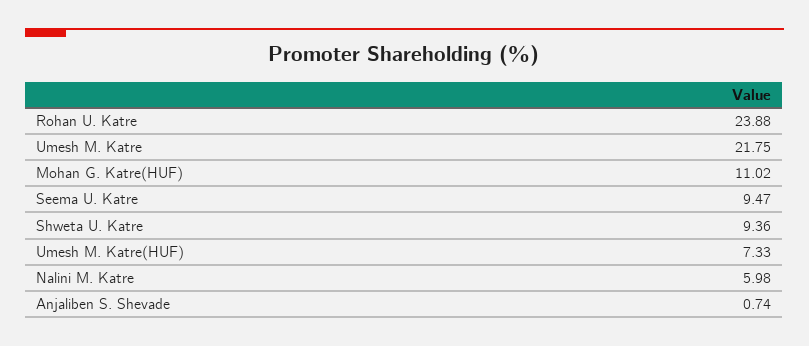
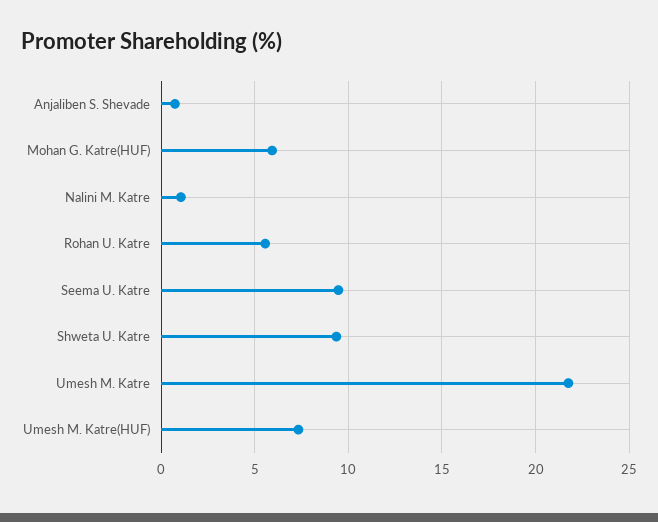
  {
-   "Rohan U. Katre": 23.88,
+   "Rohan U. Katre": 5.5,
    "Umesh M. Katre": 21.75,
-   "Mohan G. Katre(HUF)": 11.02,
+   "Mohan G. Katre(HUF)": 6,
    "Seema U. Katre": 9.47,
    "Shweta U. Katre": 9.36,
    "Umesh M. Katre(HUF)": 7.33,
-   "Nalini M. Katre": 5.98,
+   "Nalini M. Katre": 1,
    "Anjaliben S. Shevade": 0.74
  }

